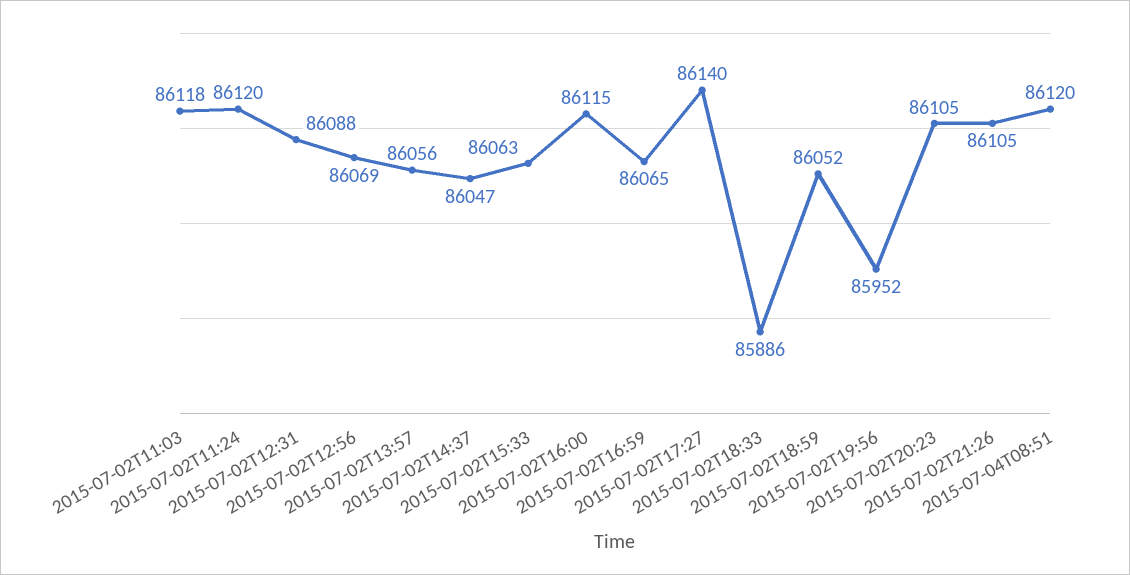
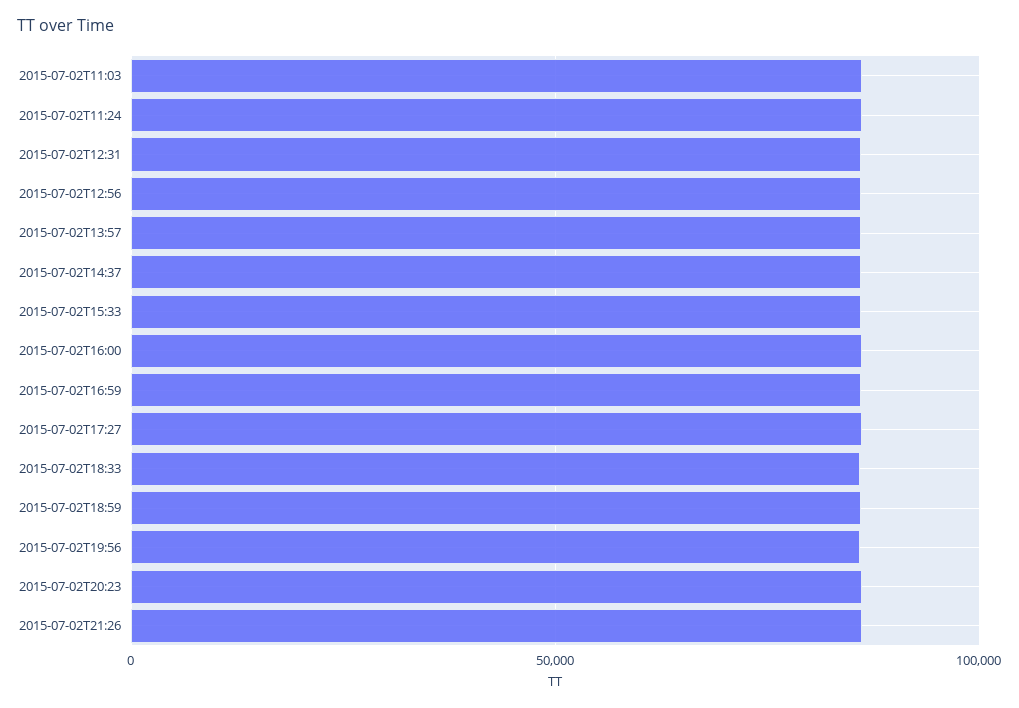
  {
    "2015-07-02T11:03": 86118,
    "2015-07-02T11:24": 86120,
    "2015-07-02T12:31": 86088,
    "2015-07-02T12:56": 86069,
    "2015-07-02T13:57": 86056,
    "2015-07-02T14:37": 86047,
    "2015-07-02T15:33": 86063,
    "2015-07-02T16:00": 86115,
    "2015-07-02T16:59": 86065,
    "2015-07-02T17:27": 86140,
    "2015-07-02T18:33": 85886,
    "2015-07-02T18:59": 86052,
    "2015-07-02T19:56": 85952,
    "2015-07-02T20:23": 86105,
-   "2015-07-02T21:26": 86105,
+   "2015-07-02T21:26": 86105
-   "2015-07-04T08:51": 86120
  }

